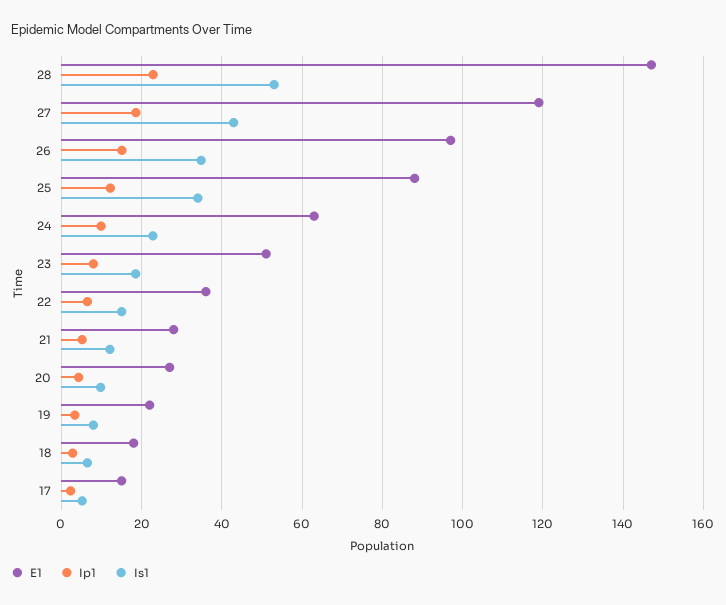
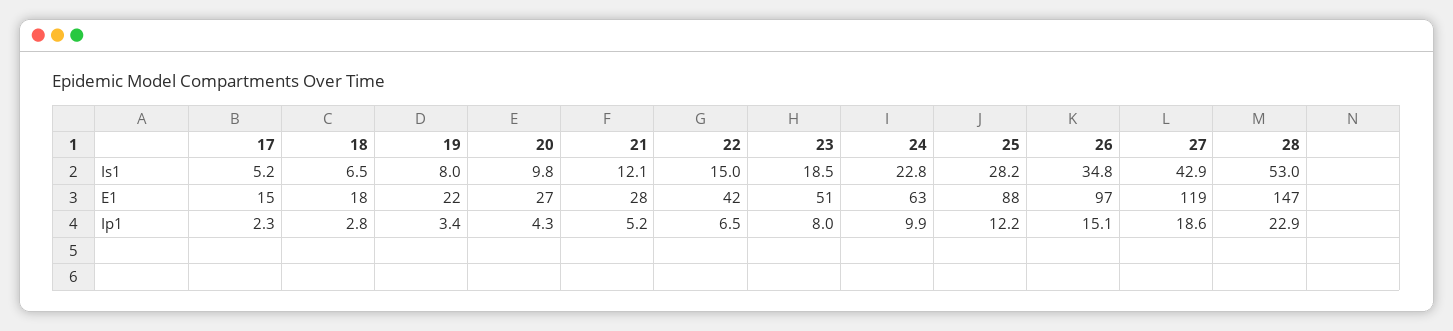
  {
    "E1": {
      "28": 147,
      "27": 119,
      "26": 97,
      "25": 88,
      "24": 63,
      "23": 51,
-     "22": 36,
+     "22": 42,
      "21": 28,
      "20": 27,
      "19": 22,
      "18": 18,
      "17": 15
    },
    "Ip1": {
      "28": 22.9,
      "27": 18.6,
      "26": 15.1,
      "25": 12.2,
      "24": 9.9,
      "23": 8,
      "22": 6.5,
      "21": 5.2,
      "20": 4.3,
      "19": 3.4,
      "18": 2.8,
      "17": 2.3
    },
    "Is1": {
      "28": 53,
      "27": 42.9,
      "26": 34.8,
-     "25": 34,
+     "25": 28.2,
      "24": 22.8,
      "23": 18.5,
      "22": 15,
      "21": 12.1,
      "20": 9.8,
      "19": 8,
      "18": 6.5,
      "17": 5.2
    }
  }

